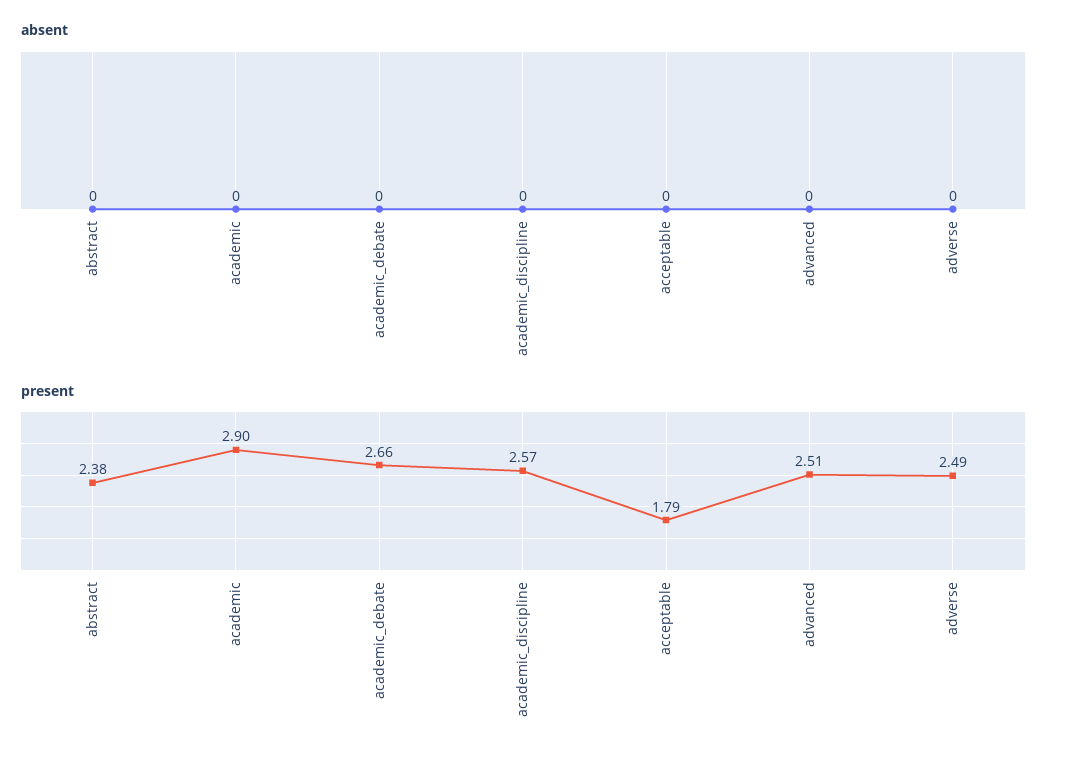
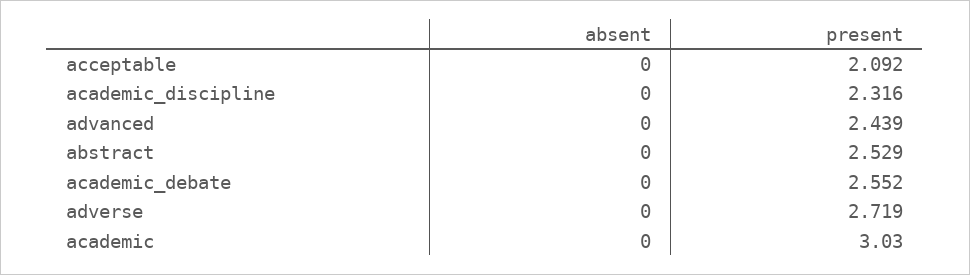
  {
    "absent": {
      "abstract": 0,
      "academic": 0,
      "academic_debate": 0,
      "academic_discipline": 0,
      "acceptable": 0,
      "advanced": 0,
      "adverse": 0
    },
    "present": {
-     "abstract": 2.38,
+     "abstract": 2.529,
-     "academic": 2.9,
+     "academic": 3.03,
-     "academic_debate": 2.66,
+     "academic_debate": 2.552,
-     "academic_discipline": 2.57,
+     "academic_discipline": 2.316,
-     "acceptable": 1.79,
+     "acceptable": 2.092,
-     "advanced": 2.51,
+     "advanced": 2.439,
-     "adverse": 2.49
+     "adverse": 2.719
    }
  }

